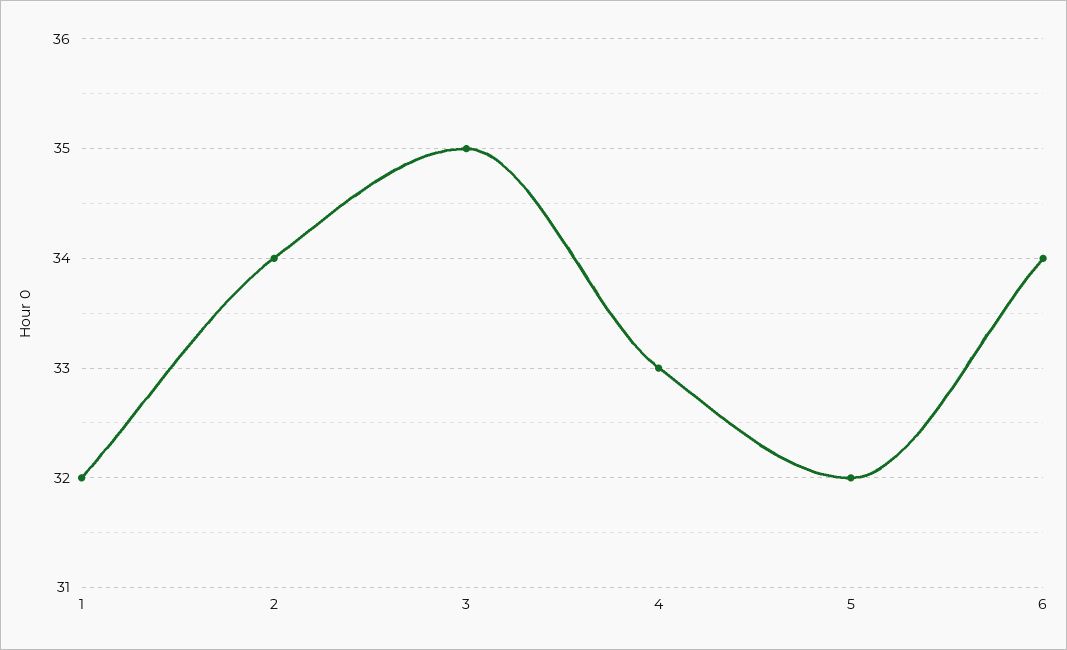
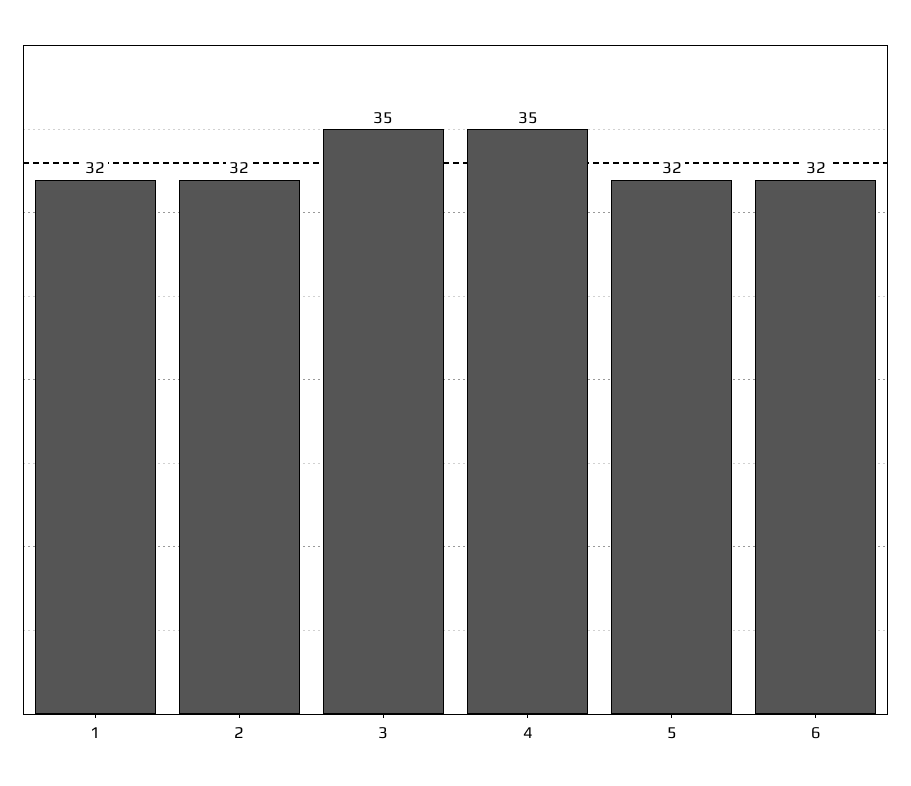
  {
    "1": 32,
-   "2": 34,
+   "2": 32,
    "3": 35,
-   "4": 33,
+   "4": 35,
    "5": 32,
-   "6": 34
+   "6": 32
  }

